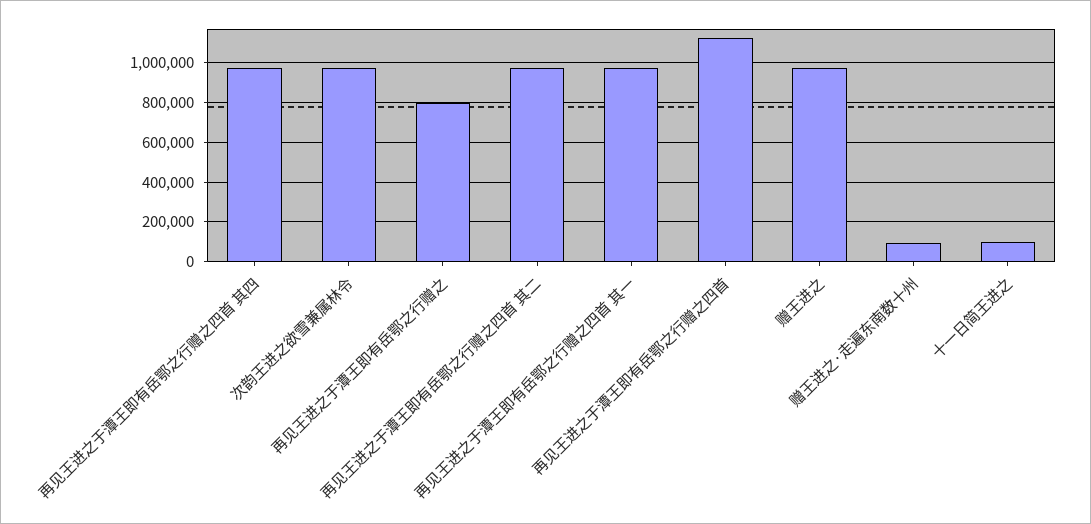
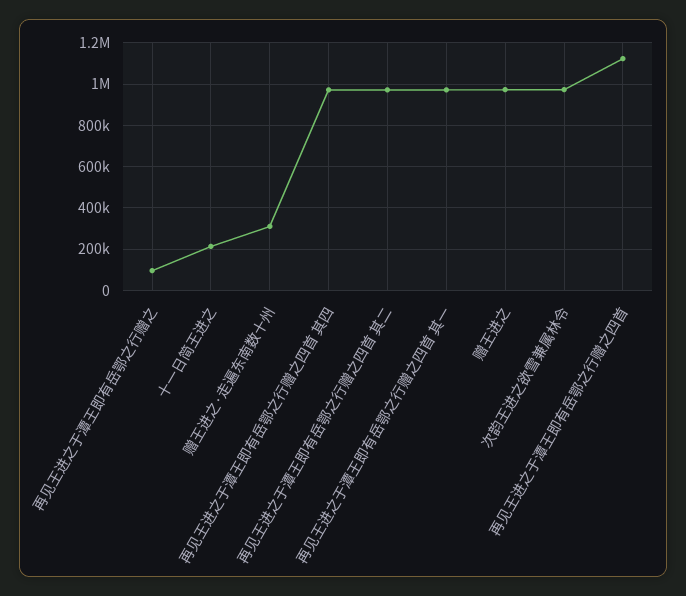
  {
    "再见王进之于潭王即有岳鄂之行赠之四首 其四": 950000,
    "次韵王进之欲雪兼属林令": 950000,
-   "再见王进之于潭王即有岳鄂之行赠之": 800000,
+   "再见王进之于潭王即有岳鄂之行赠之": 100000,
    "再见王进之于潭王即有岳鄂之行赠之四首 其二": 950000,
    "再见王进之于潭王即有岳鄂之行赠之四首 其一": 950000,
    "再见王进之于潭王即有岳鄂之行赠之四首": 1100000,
    "赠王进之": 950000,
-   "赠王进之·走遍东南数十州": 100000,
+   "赠王进之·走遍东南数十州": 300000,
-   "十一日简王进之": 100000
+   "十一日简王进之": 200000
  }

